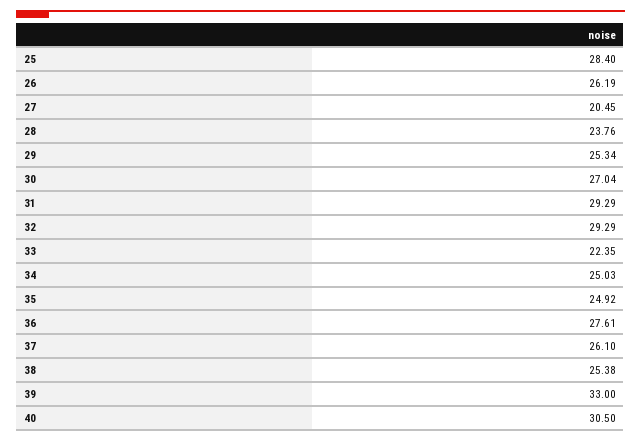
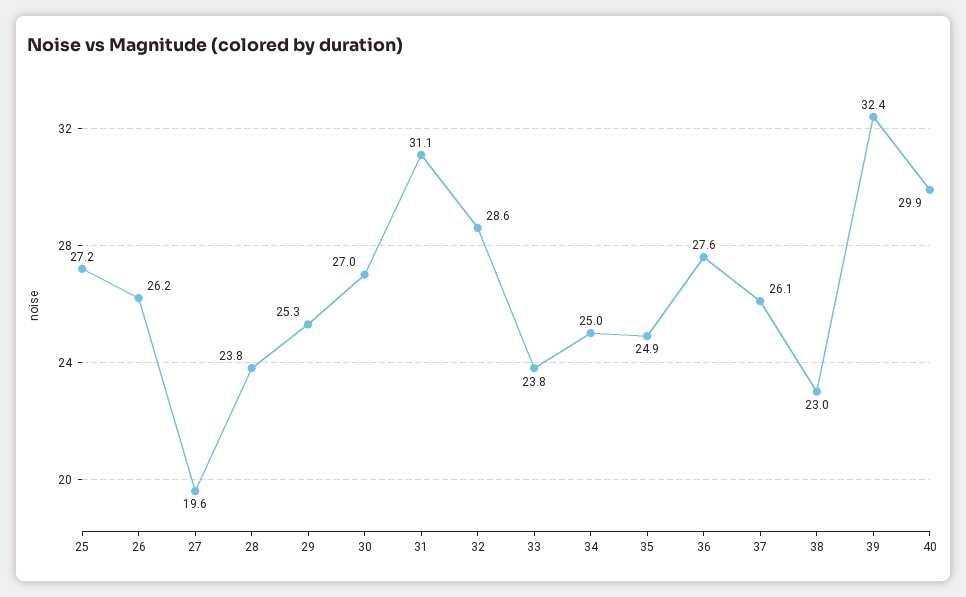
  {
-   "25": 28.4,
+   "25": 27.2,
    "26": 26.19,
-   "27": 20.45,
+   "27": 19.6,
    "28": 23.76,
    "29": 25.34,
    "30": 27.04,
-   "31": 29.29,
+   "31": 31.1,
-   "32": 29.29,
+   "32": 28.6,
-   "33": 22.35,
+   "33": 23.8,
    "34": 25.03,
    "35": 24.92,
    "36": 27.61,
    "37": 26.1,
-   "38": 25.38,
+   "38": 23,
-   "39": 33,
+   "39": 32.4,
-   "40": 30.5
+   "40": 29.9
  }

